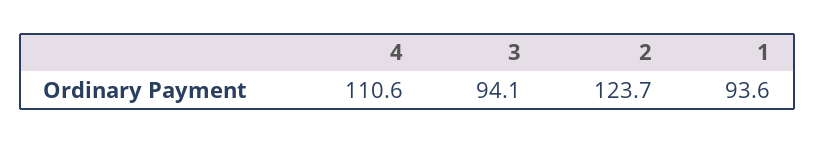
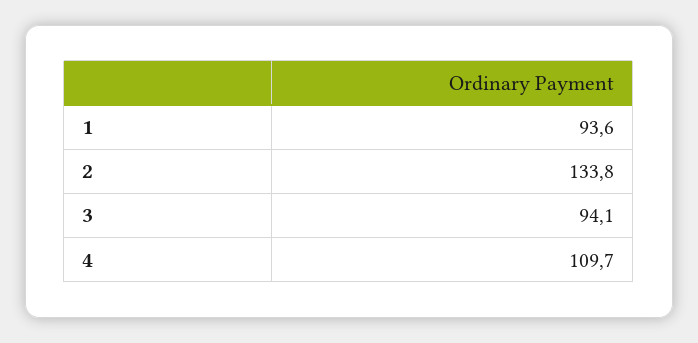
  {
-   "4": 110.6,
+   "4": 109.7,
    "3": 94.1,
-   "2": 123.7,
+   "2": 133.8,
    "1": 93.6
  }

